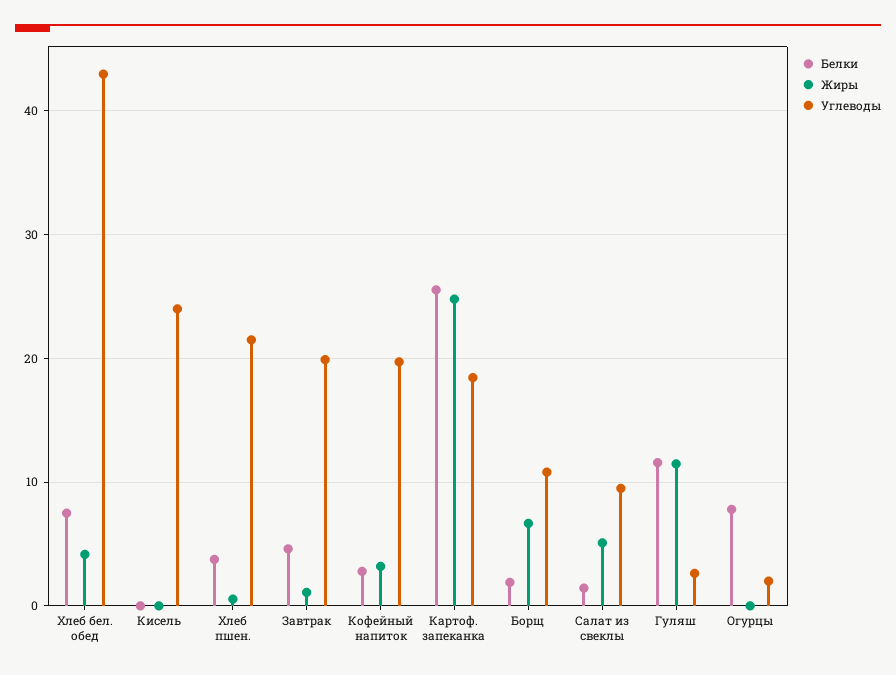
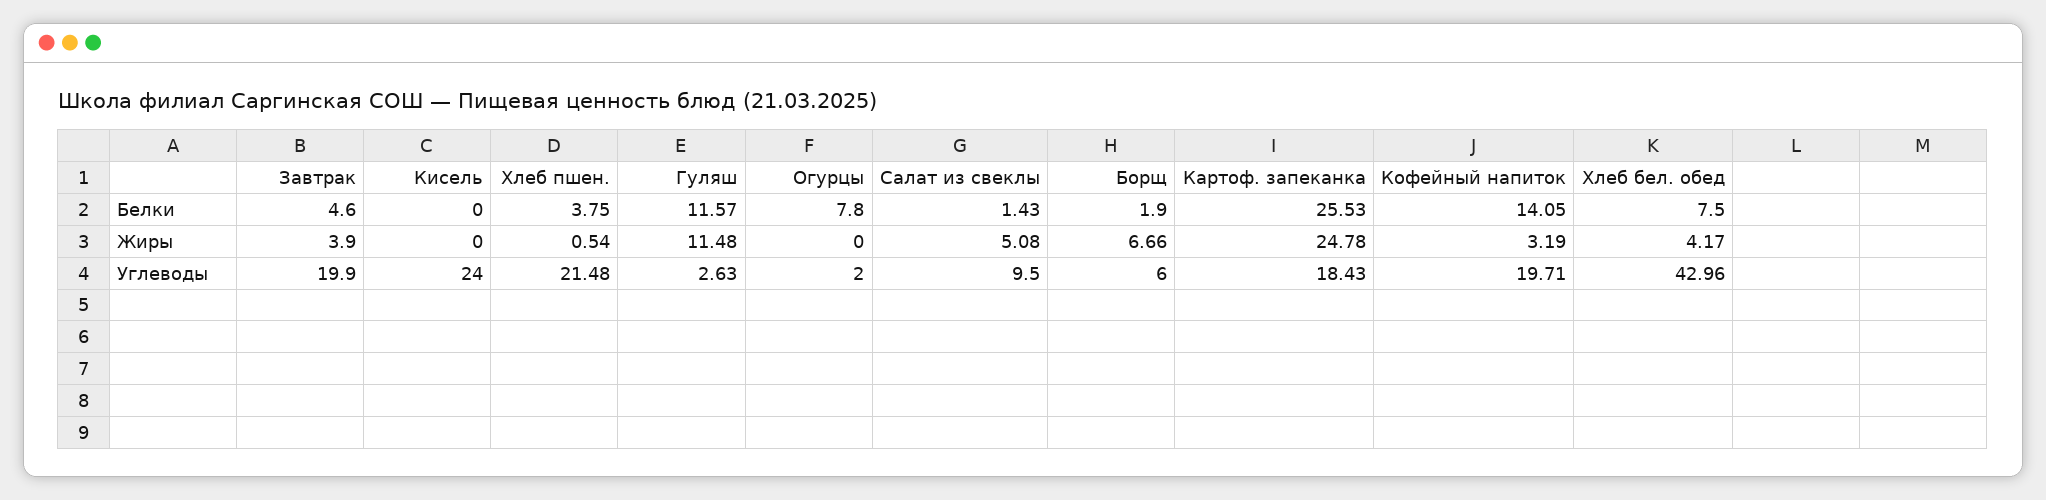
  {
    "Белки": {
      "Хлеб бел. обед": 7.5,
      "Кисель": 0,
      "Хлеб пшен.": 3.75,
      "Завтрак": 4.6,
-     "Кофейный напиток": 3,
+     "Кофейный напиток": 14.05,
      "Картоф. запеканка": 25.53,
      "Борщ": 1.9,
      "Салат из свеклы": 1.43,
      "Гуляш": 11.57,
      "Огурцы": 7.8
    },
    "Жиры": {
      "Хлеб бел. обед": 4.17,
      "Кисель": 0,
      "Хлеб пшен.": 0.54,
-     "Завтрак": 1,
+     "Завтрак": 3.9,
      "Кофейный напиток": 3.19,
      "Картоф. запеканка": 24.78,
      "Борщ": 6.66,
      "Салат из свеклы": 5.08,
      "Гуляш": 11.48,
      "Огурцы": 0
    },
    "Углеводы": {
      "Хлеб бел. обед": 42.96,
      "Кисель": 24,
      "Хлеб пшен.": 21.48,
      "Завтрак": 19.9,
      "Кофейный напиток": 19.71,
      "Картоф. запеканка": 18.43,
-     "Борщ": 11,
+     "Борщ": 6,
      "Салат из свеклы": 9.5,
      "Гуляш": 2.63,
      "Огурцы": 2
    }
  }

